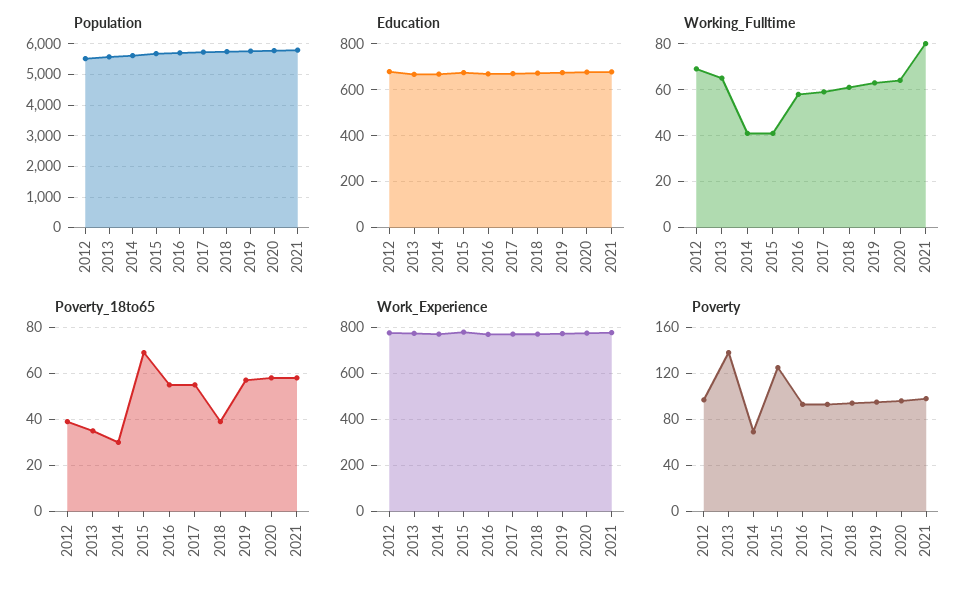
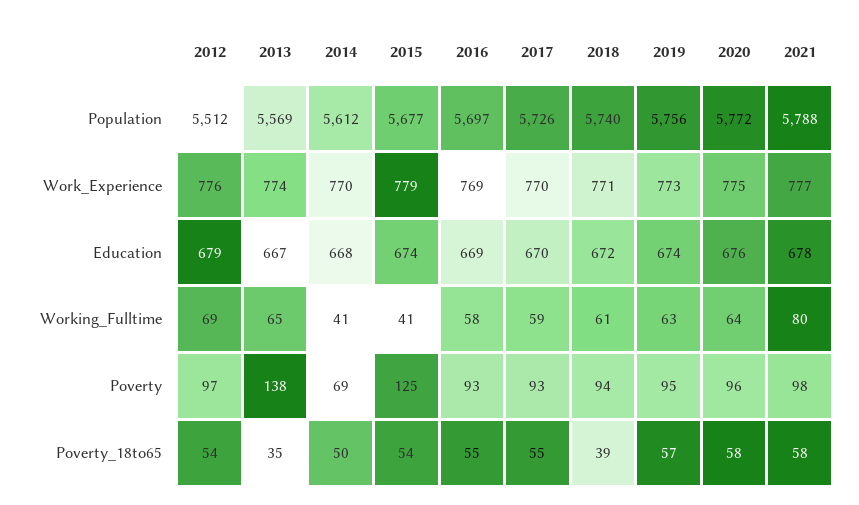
  {
    "Population": {
      "2012": 5512,
      "2013": 5569,
      "2014": 5612,
      "2015": 5677,
      "2016": 5697,
      "2017": 5726,
      "2018": 5740,
      "2019": 5756,
      "2020": 5772,
      "2021": 5788
    },
    "Education": {
      "2012": 679,
      "2013": 667,
      "2014": 668,
      "2015": 674,
      "2016": 669,
      "2017": 670,
      "2018": 672,
      "2019": 674,
      "2020": 676,
      "2021": 678
    },
    "Working_Fulltime": {
      "2012": 69,
      "2013": 65,
      "2014": 41,
      "2015": 41,
      "2016": 58,
      "2017": 59,
      "2018": 61,
      "2019": 63,
      "2020": 64,
      "2021": 80
    },
    "Poverty_18to65": {
-     "2012": 40,
+     "2012": 54,
      "2013": 35,
-     "2014": 30,
+     "2014": 50,
-     "2015": 70,
+     "2015": 54,
      "2016": 55,
      "2017": 55,
      "2018": 39,
      "2019": 57,
      "2020": 58,
      "2021": 58
    },
    "Work_Experience": {
      "2012": 776,
      "2013": 774,
      "2014": 770,
      "2015": 779,
      "2016": 769,
      "2017": 770,
      "2018": 771,
      "2019": 773,
      "2020": 775,
      "2021": 777
    },
    "Poverty": {
      "2012": 97,
      "2013": 138,
      "2014": 69,
      "2015": 125,
      "2016": 93,
      "2017": 93,
      "2018": 94,
      "2019": 95,
      "2020": 96,
      "2021": 98
    }
  }

